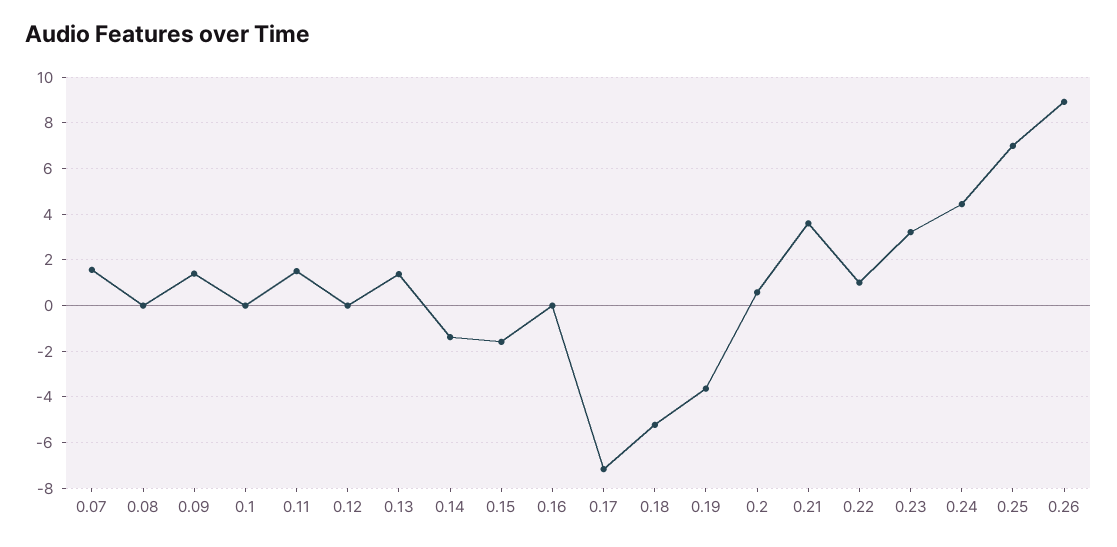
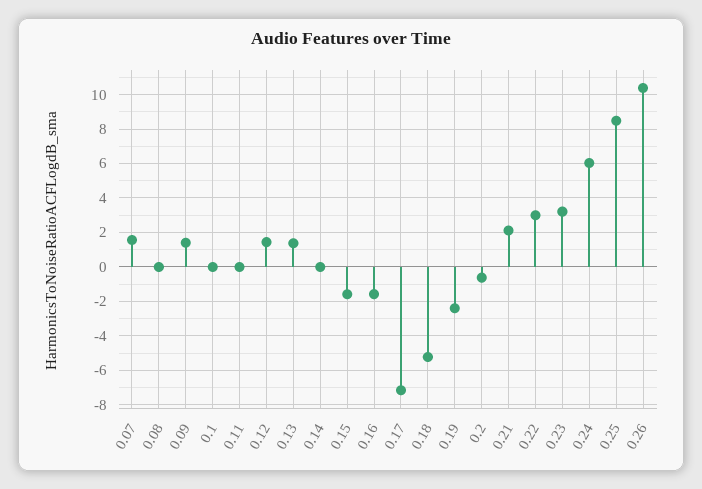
  {
    "0.07": 1.5,
    "0.08": 0,
    "0.09": 1.5,
    "0.1": 0,
-   "0.11": 1.5,
+   "0.11": 0,
-   "0.12": 0,
+   "0.12": 1.5,
    "0.13": 1.5,
-   "0.14": -1.5,
+   "0.14": 0,
    "0.15": -1.5,
-   "0.16": 0,
+   "0.16": -1.5,
    "0.17": -7,
    "0.18": -5,
-   "0.19": -3.5,
+   "0.19": -2.5,
-   "0.2": 0.5,
+   "0.2": -0.5,
-   "0.21": 3.5,
+   "0.21": 2,
-   "0.22": 1,
+   "0.22": 3,
    "0.23": 3,
-   "0.24": 4.5,
+   "0.24": 6,
-   "0.25": 7,
+   "0.25": 8.5,
-   "0.26": 9
+   "0.26": 10.5
  }

